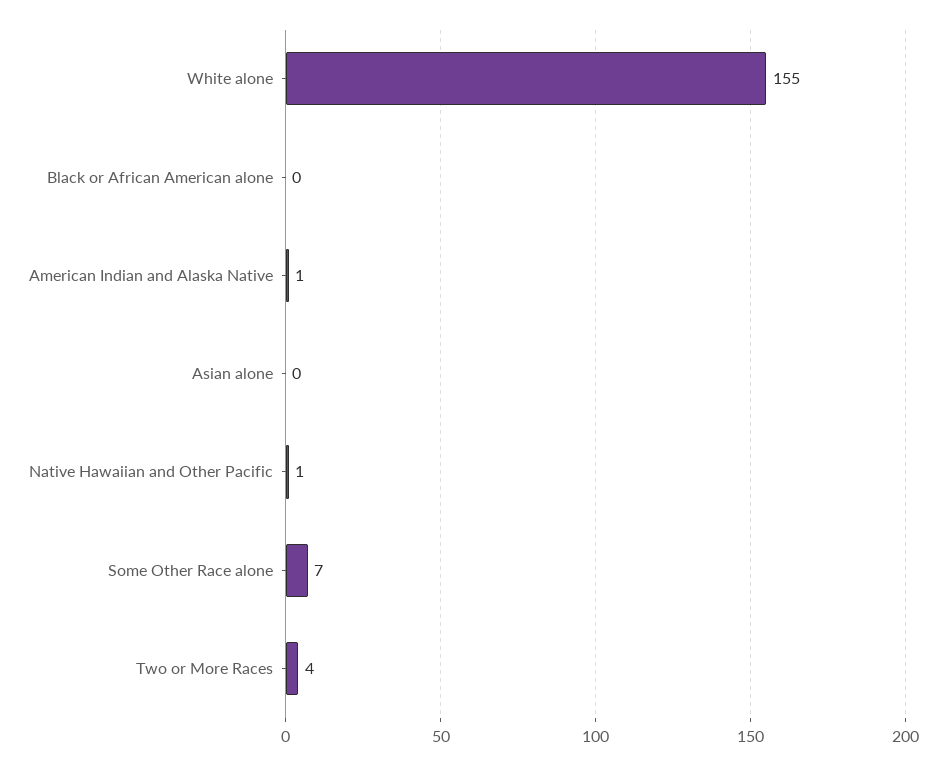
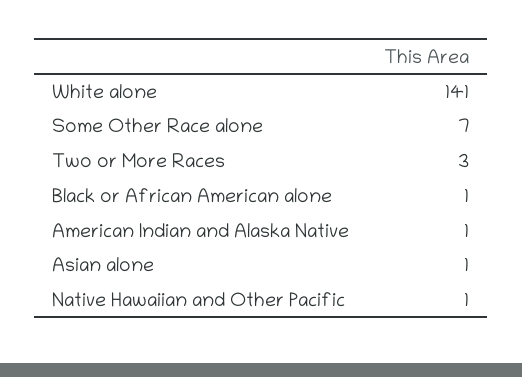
  {
-   "White alone": 155,
+   "White alone": 141,
-   "Black or African American alone": 0,
+   "Black or African American alone": 1,
    "American Indian and Alaska Native": 1,
-   "Asian alone": 0,
+   "Asian alone": 1,
    "Native Hawaiian and Other Pacific": 1,
    "Some Other Race alone": 7,
-   "Two or More Races": 4
+   "Two or More Races": 3
  }

